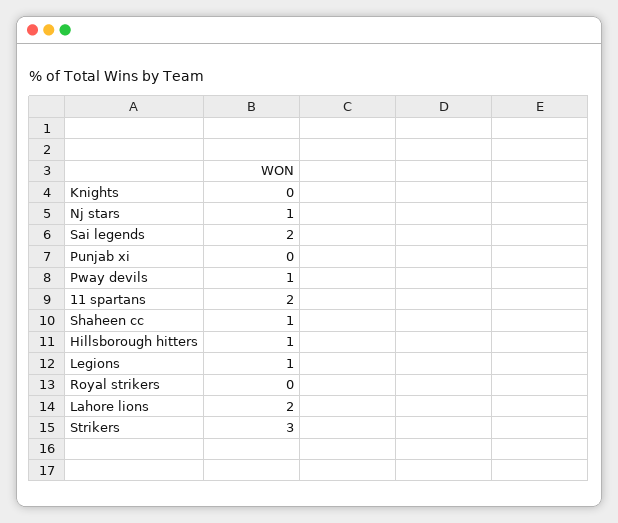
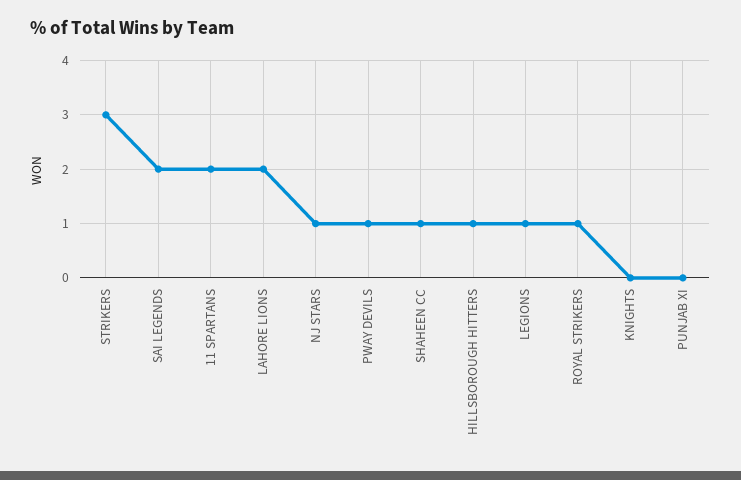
  {
    "Knights": 0,
    "Nj stars": 1,
    "Sai legends": 2,
    "Punjab xi": 0,
    "Pway devils": 1,
    "11 spartans": 2,
    "Shaheen cc": 1,
    "Hillsborough hitters": 1,
    "Legions": 1,
-   "Royal strikers": 0,
+   "Royal strikers": 1,
    "Lahore lions": 2,
    "Strikers": 3
  }

